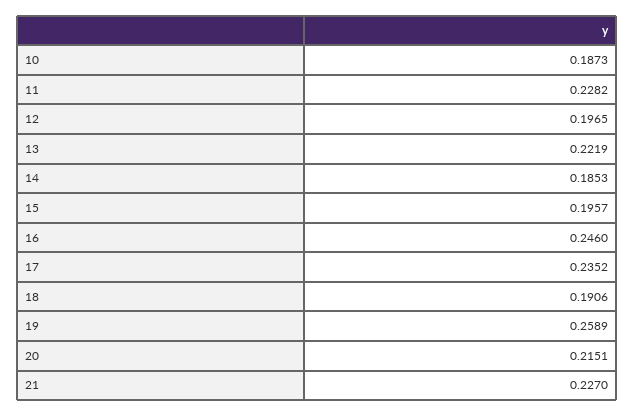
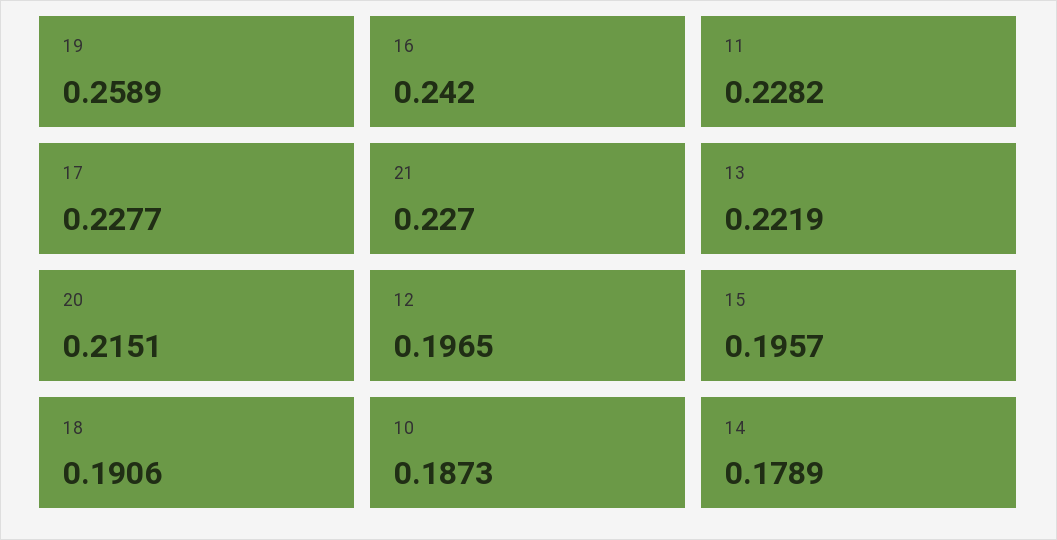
  {
    "10": 0.1873,
    "11": 0.2282,
    "12": 0.1965,
    "13": 0.2219,
-   "14": 0.1853,
+   "14": 0.1789,
    "15": 0.1957,
-   "16": 0.246,
+   "16": 0.242,
-   "17": 0.2352,
+   "17": 0.2277,
    "18": 0.1906,
    "19": 0.2589,
    "20": 0.2151,
    "21": 0.227
  }

